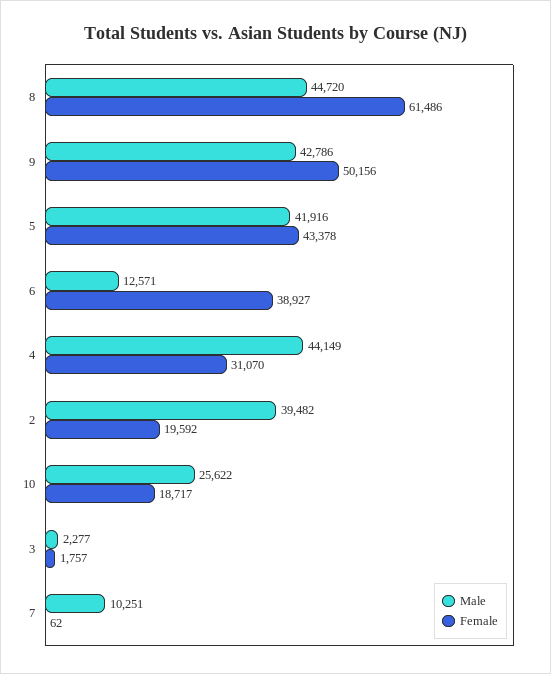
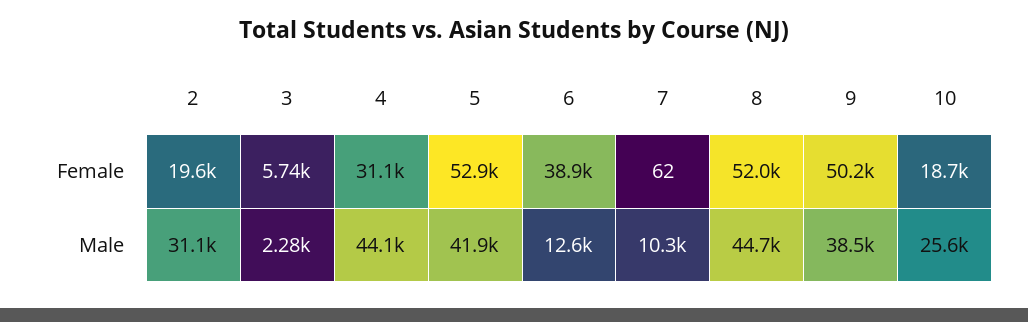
  {
    "Male": {
      "8": 44720,
-     "9": 42786,
+     "9": 38500,
      "5": 41916,
      "6": 12571,
      "4": 44149,
-     "2": 39482,
+     "2": 31100,
      "10": 25622,
      "3": 2277,
      "7": 10251
    },
    "Female": {
-     "8": 61486,
+     "8": 52000,
      "9": 50156,
-     "5": 43378,
+     "5": 52900,
      "6": 38927,
      "4": 31070,
      "2": 19592,
      "10": 18717,
-     "3": 1757,
+     "3": 5740,
      "7": 62
    }
  }

